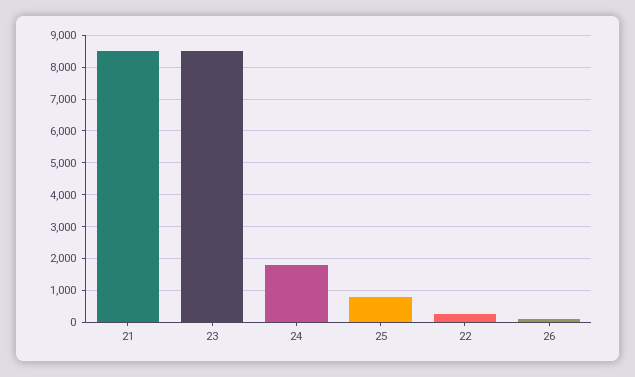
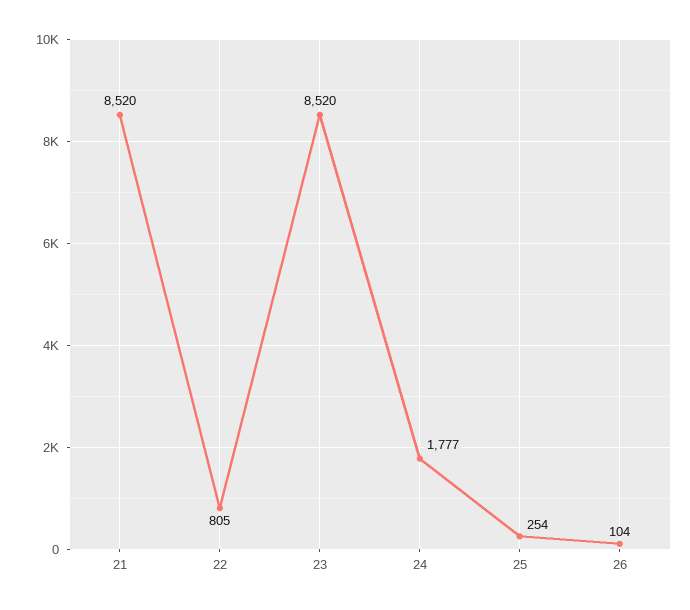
  {
    "21": 8520,
    "23": 8520,
    "24": 1777,
-   "25": 800,
+   "25": 254,
-   "22": 200,
+   "22": 805,
    "26": 104
  }

